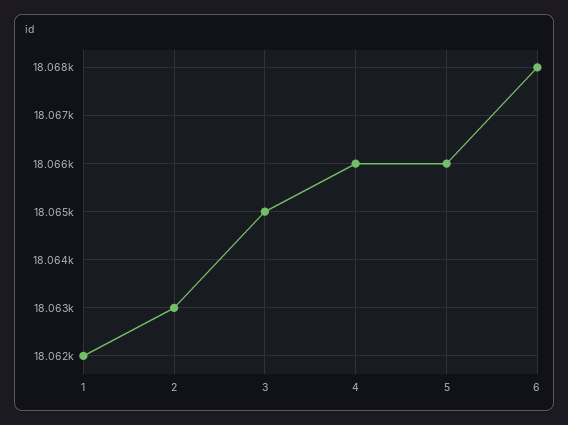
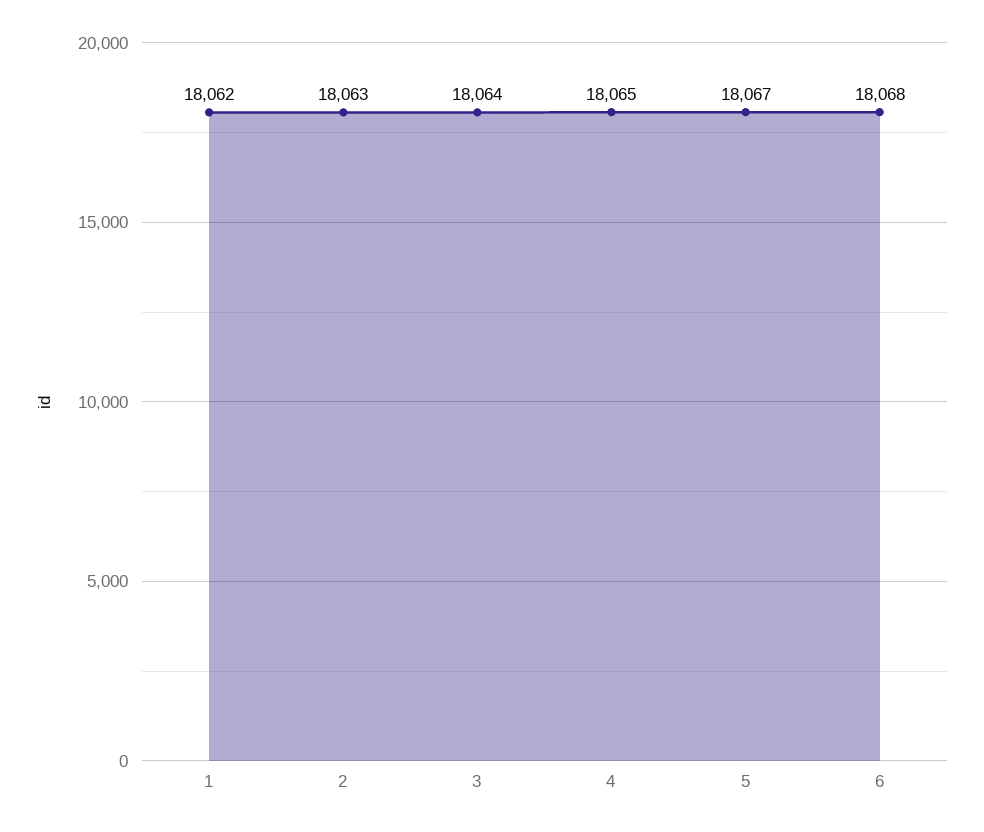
  {
    "1": 18062,
    "2": 18063,
-   "3": 18065,
+   "3": 18064,
-   "4": 18066,
+   "4": 18065,
-   "5": 18066,
+   "5": 18067,
    "6": 18068
  }

